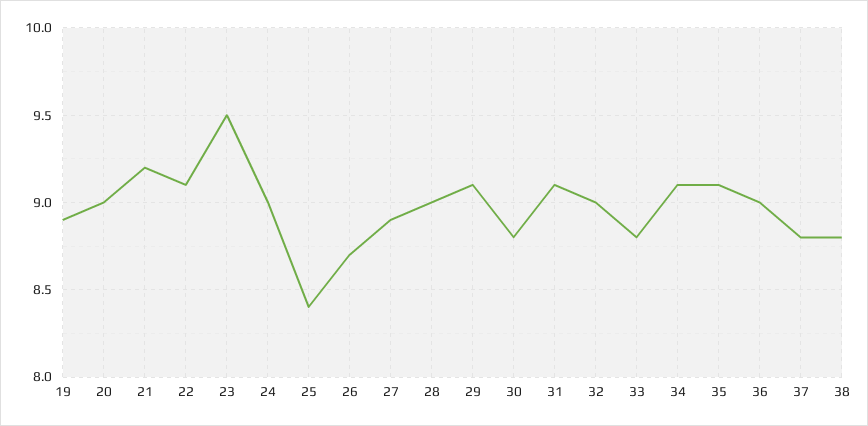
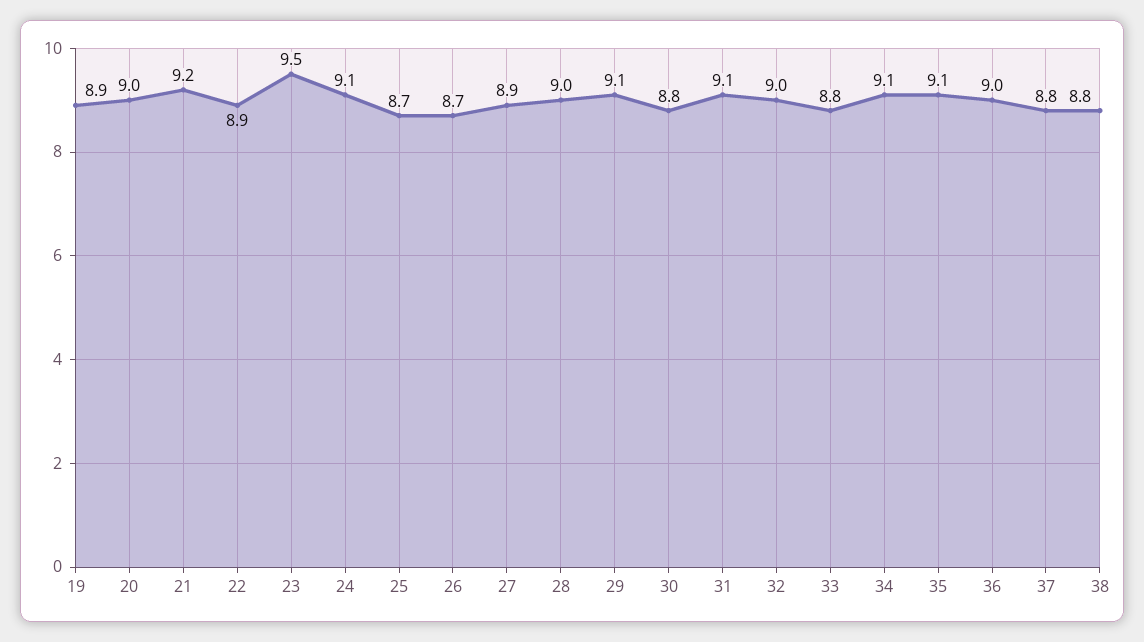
  {
    "19": 8.9,
    "20": 9,
    "21": 9.2,
-   "22": 9.1,
+   "22": 8.9,
    "23": 9.5,
-   "24": 9,
+   "24": 9.1,
-   "25": 8.4,
+   "25": 8.7,
    "26": 8.7,
    "27": 8.9,
    "28": 9,
    "29": 9.1,
    "30": 8.8,
    "31": 9.1,
    "32": 9,
    "33": 8.8,
    "34": 9.1,
    "35": 9.1,
    "36": 9,
    "37": 8.8,
    "38": 8.8
  }

